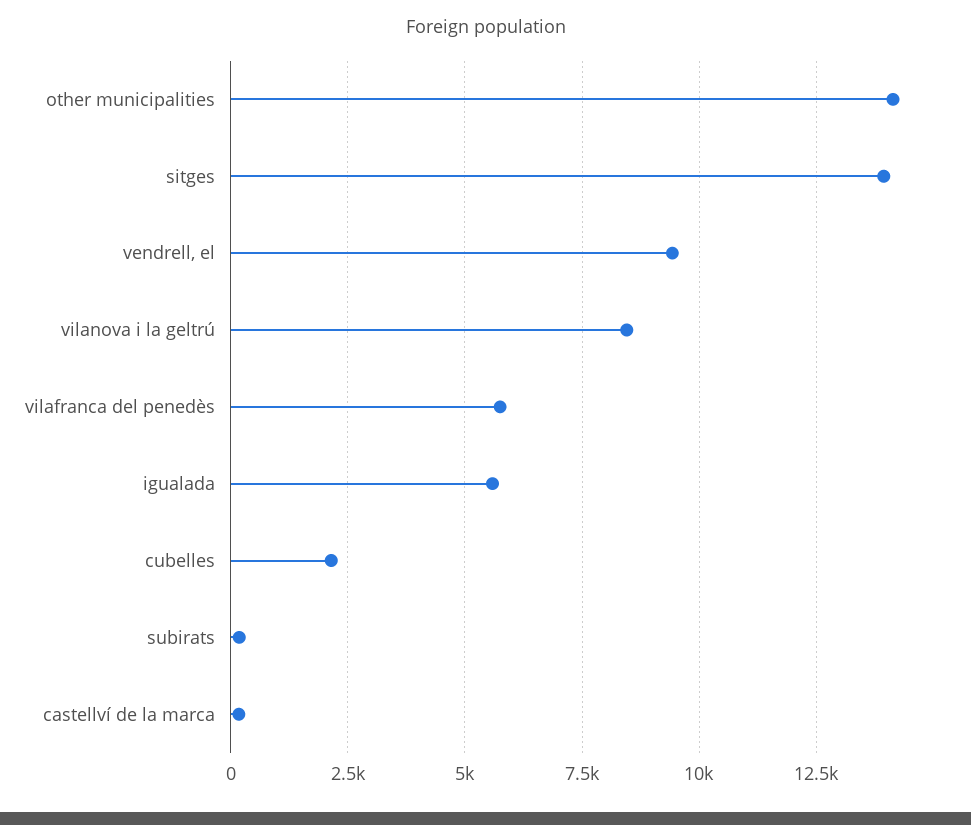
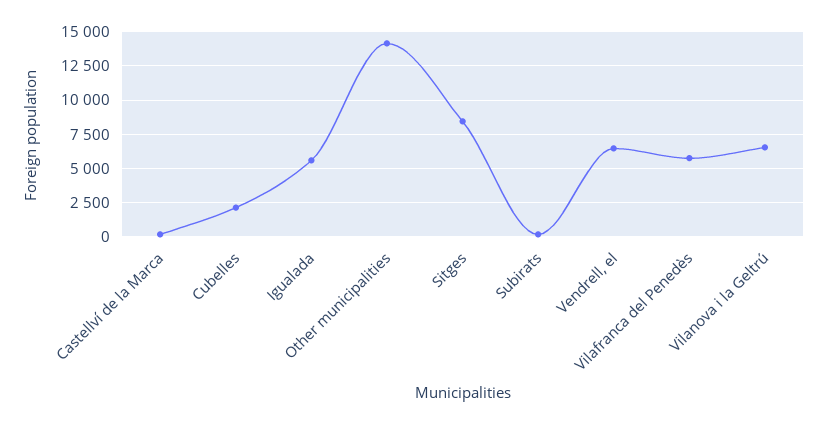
  {
    "other municipalities": 14250,
-   "sitges": 14000,
+   "sitges": 8500,
-   "vendrell, el": 9500,
+   "vendrell, el": 6500,
-   "vilanova i la geltrú": 8500,
+   "vilanova i la geltrú": 6500,
    "vilafranca del penedès": 5750,
    "igualada": 5500,
    "cubelles": 2250,
    "subirats": 250,
    "castellví de la marca": 250
  }

